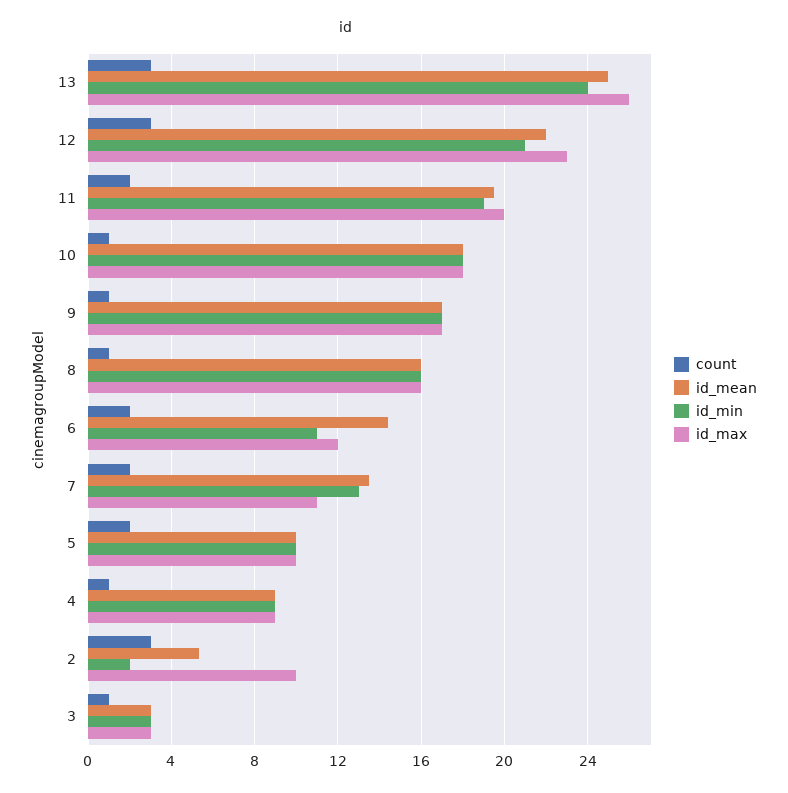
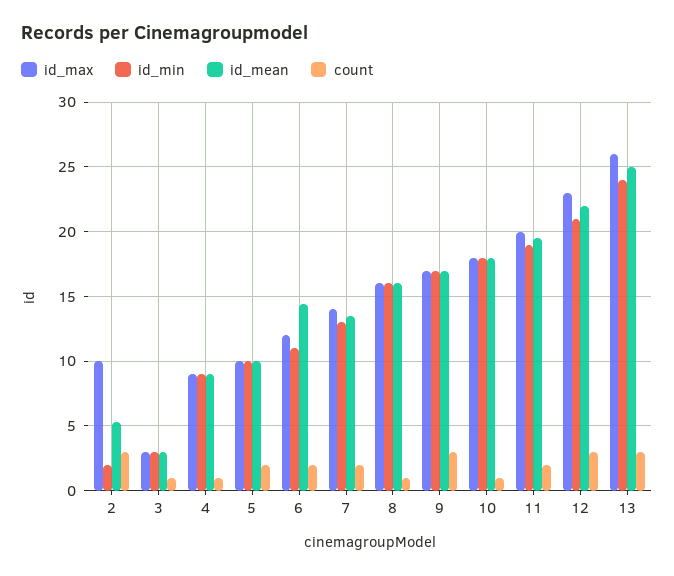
  {
    "count": {
      "13": 3,
      "12": 3,
      "11": 2,
      "10": 1,
-     "9": 1,
+     "9": 3,
      "8": 1,
      "6": 2,
      "7": 2,
      "5": 2,
      "4": 1,
      "2": 3,
      "3": 1
    },
    "id_mean": {
      "13": 25,
      "12": 22,
      "11": 19.5,
      "10": 18,
      "9": 17,
      "8": 16,
      "6": 14.5,
      "7": 13.5,
      "5": 10,
      "4": 9,
      "2": 5.5,
      "3": 3
    },
    "id_min": {
      "13": 24,
      "12": 21,
      "11": 19,
      "10": 18,
      "9": 17,
      "8": 16,
      "6": 11,
      "7": 13,
      "5": 10,
      "4": 9,
      "2": 2,
      "3": 3
    },
    "id_max": {
      "13": 26,
      "12": 23,
      "11": 20,
      "10": 18,
      "9": 17,
      "8": 16,
      "6": 12,
-     "7": 11,
+     "7": 14,
      "5": 10,
      "4": 9,
      "2": 10,
      "3": 3
    }
  }

